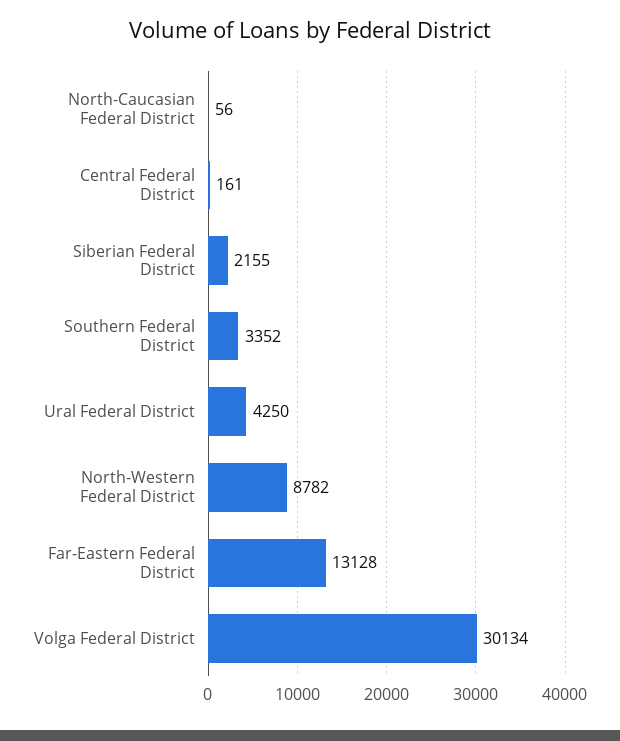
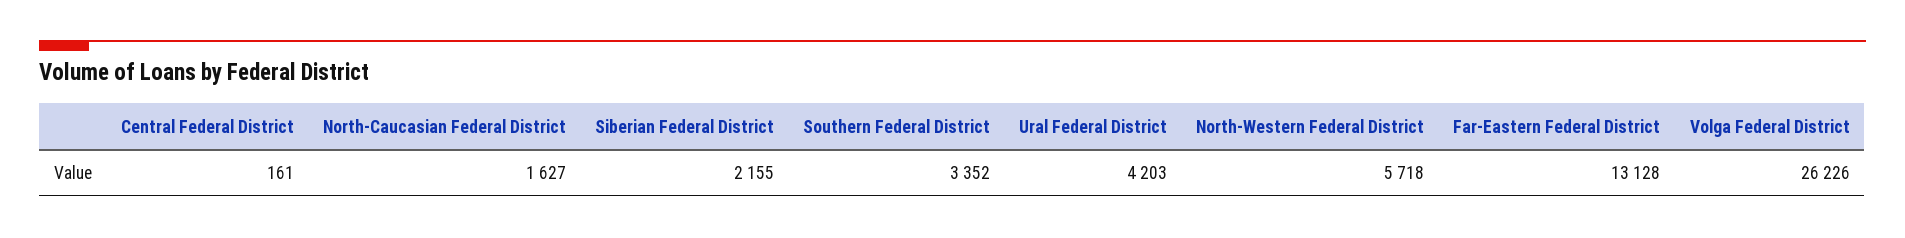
  {
-   "North-Caucasian Federal District": 56,
+   "North-Caucasian Federal District": 1627,
    "Central Federal District": 161,
    "Siberian Federal District": 2155,
    "Southern Federal District": 3352,
-   "Ural Federal District": 4250,
+   "Ural Federal District": 4203,
-   "North-Western Federal District": 8782,
+   "North-Western Federal District": 5718,
    "Far-Eastern Federal District": 13128,
-   "Volga Federal District": 30134
+   "Volga Federal District": 26226
  }

